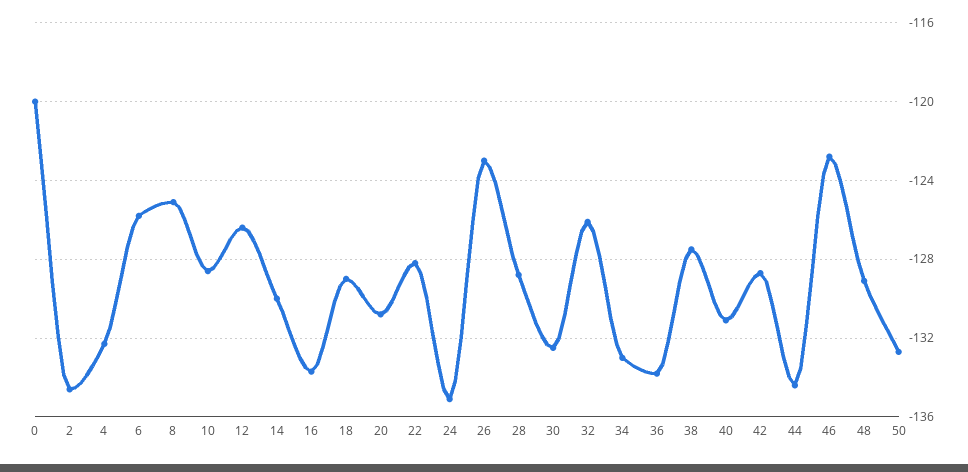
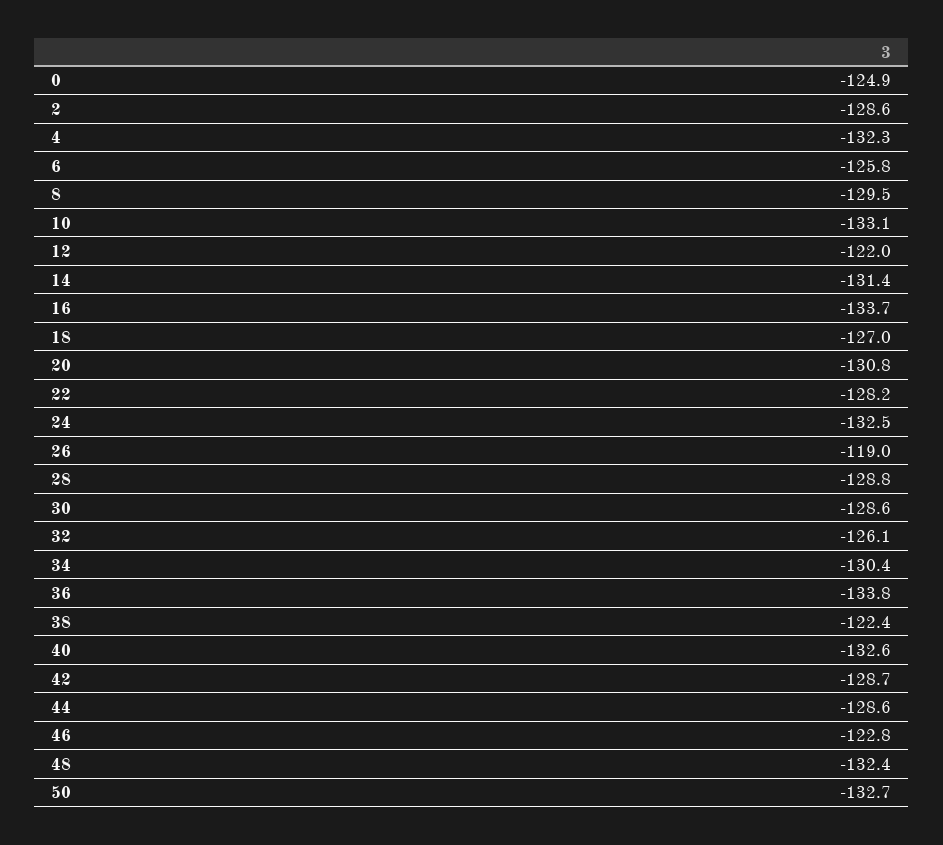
  {
-   "0": -120,
+   "0": -124.9,
-   "2": -134.5,
+   "2": -128.6,
    "4": -132.3,
    "6": -125.8,
-   "8": -125,
+   "8": -129.5,
-   "10": -128.5,
+   "10": -133.1,
-   "12": -126.5,
+   "12": -122,
-   "14": -130,
+   "14": -131.4,
    "16": -133.7,
-   "18": -129,
+   "18": -127,
    "20": -130.8,
    "22": -128.2,
-   "24": -135,
+   "24": -132.5,
-   "26": -123,
+   "26": -119,
    "28": -128.8,
-   "30": -132.5,
+   "30": -128.6,
    "32": -126.1,
-   "34": -133,
+   "34": -130.4,
    "36": -133.8,
-   "38": -127.5,
+   "38": -122.4,
-   "40": -131,
+   "40": -132.6,
    "42": -128.7,
-   "44": -134.5,
+   "44": -128.6,
    "46": -122.8,
-   "48": -129,
+   "48": -132.4,
    "50": -132.7
  }

